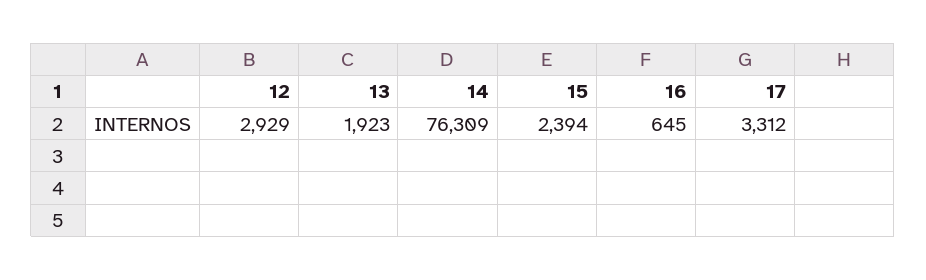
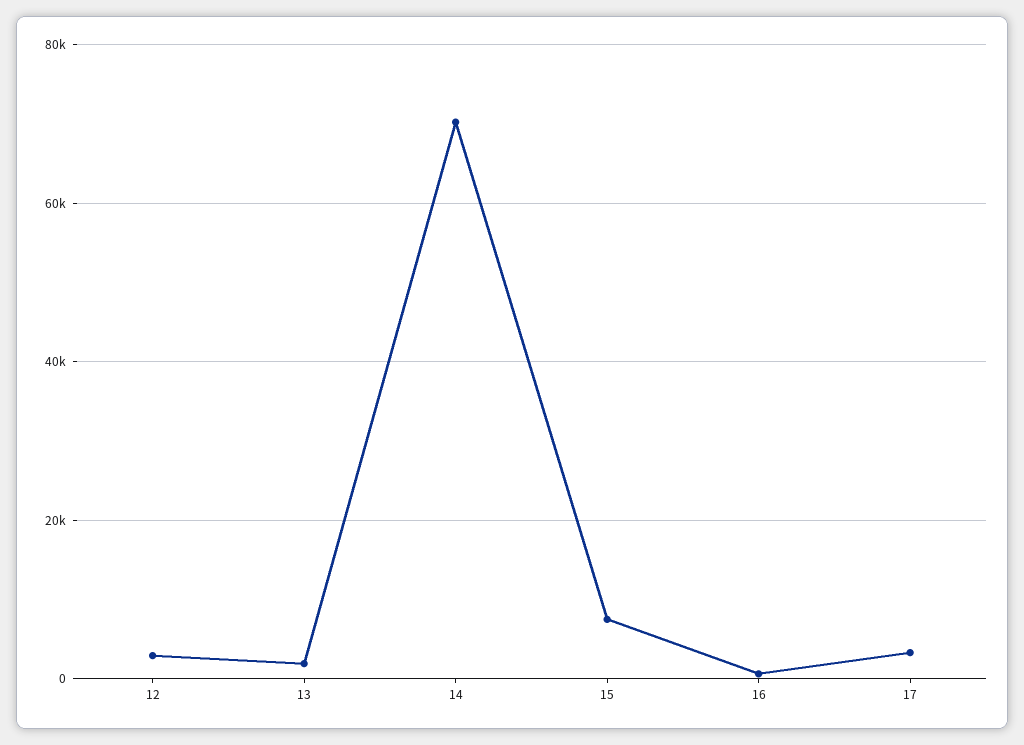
  {
    "12": 2929,
    "13": 1923,
-   "14": 76309,
+   "14": 70000,
-   "15": 2394,
+   "15": 8000,
    "16": 645,
    "17": 3312
  }

